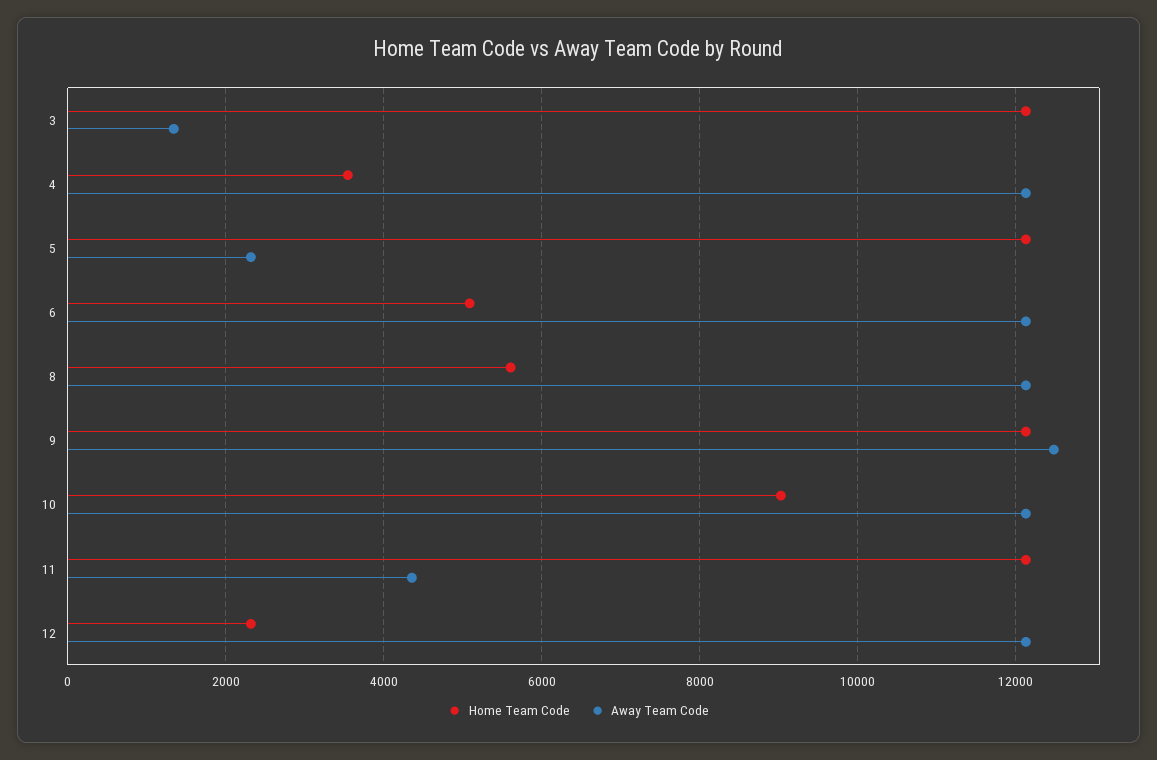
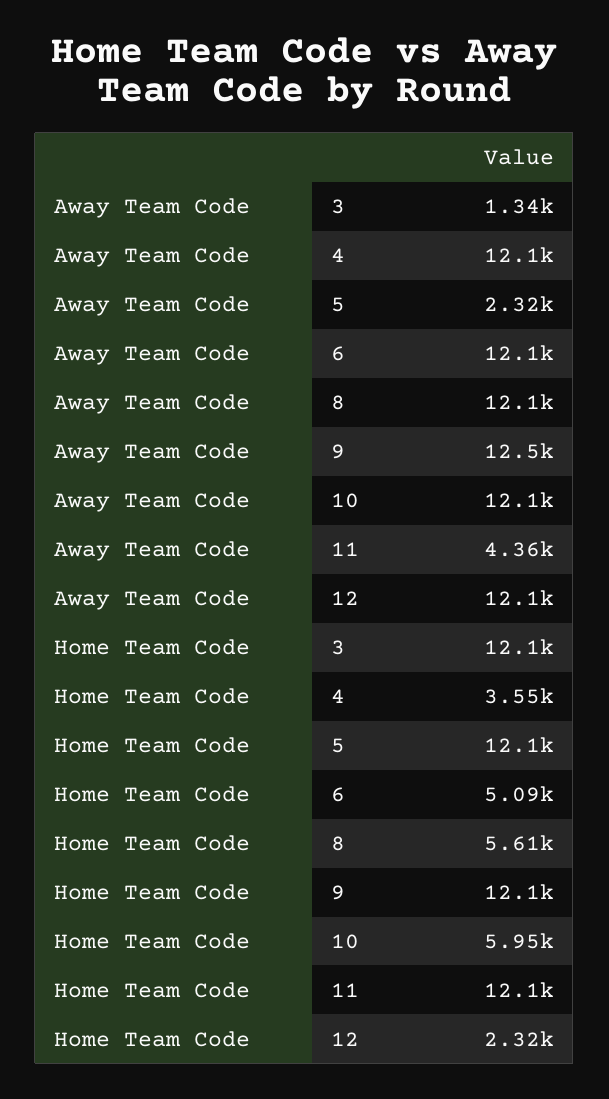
  {
    "Home Team Code": {
      "3": 12100,
      "4": 3550,
      "5": 12100,
      "6": 5090,
      "8": 5610,
      "9": 12100,
-     "10": 9000,
+     "10": 5950,
      "11": 12100,
      "12": 2320
    },
    "Away Team Code": {
      "3": 1340,
      "4": 12100,
      "5": 2320,
      "6": 12100,
      "8": 12100,
      "9": 12500,
      "10": 12100,
      "11": 4360,
      "12": 12100
    }
  }

